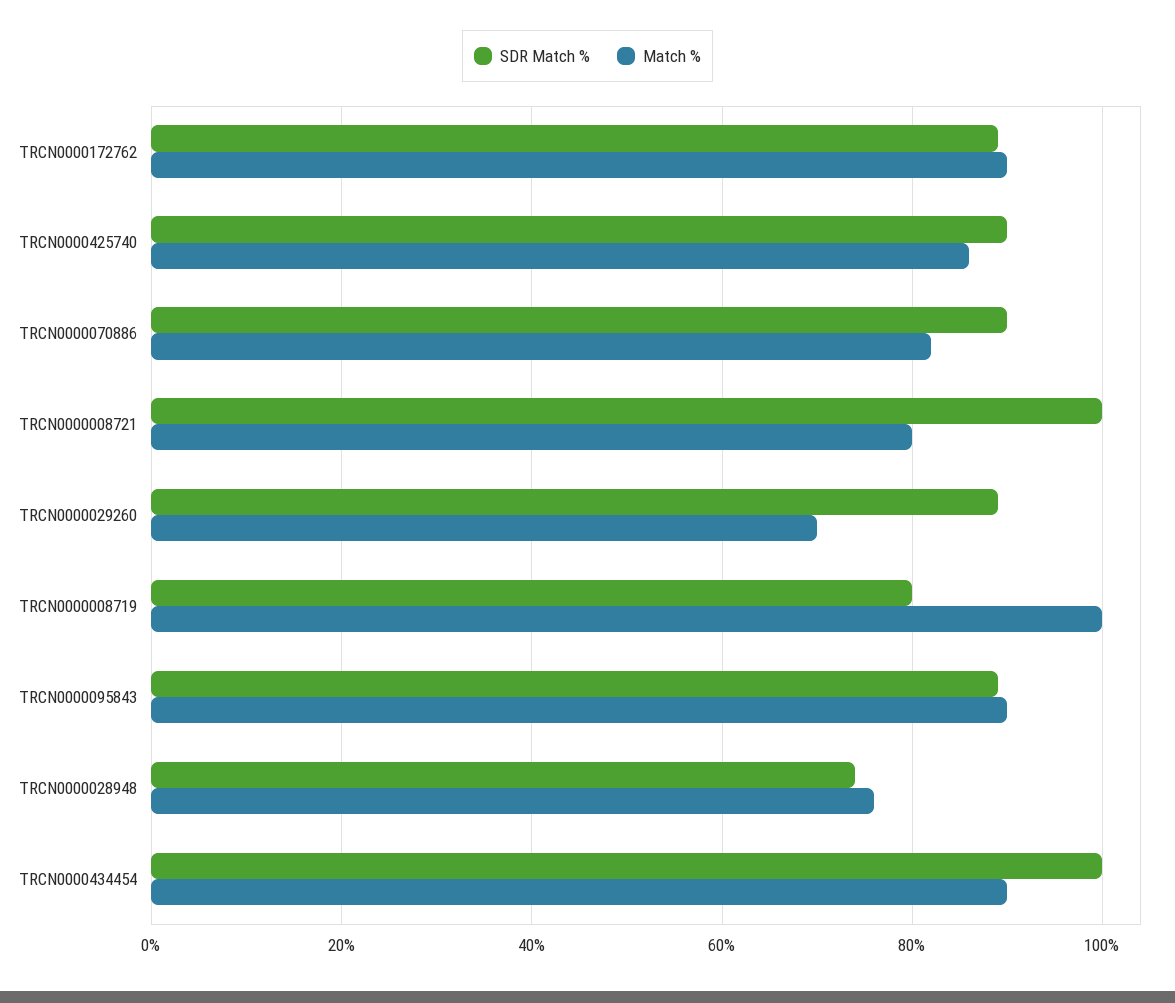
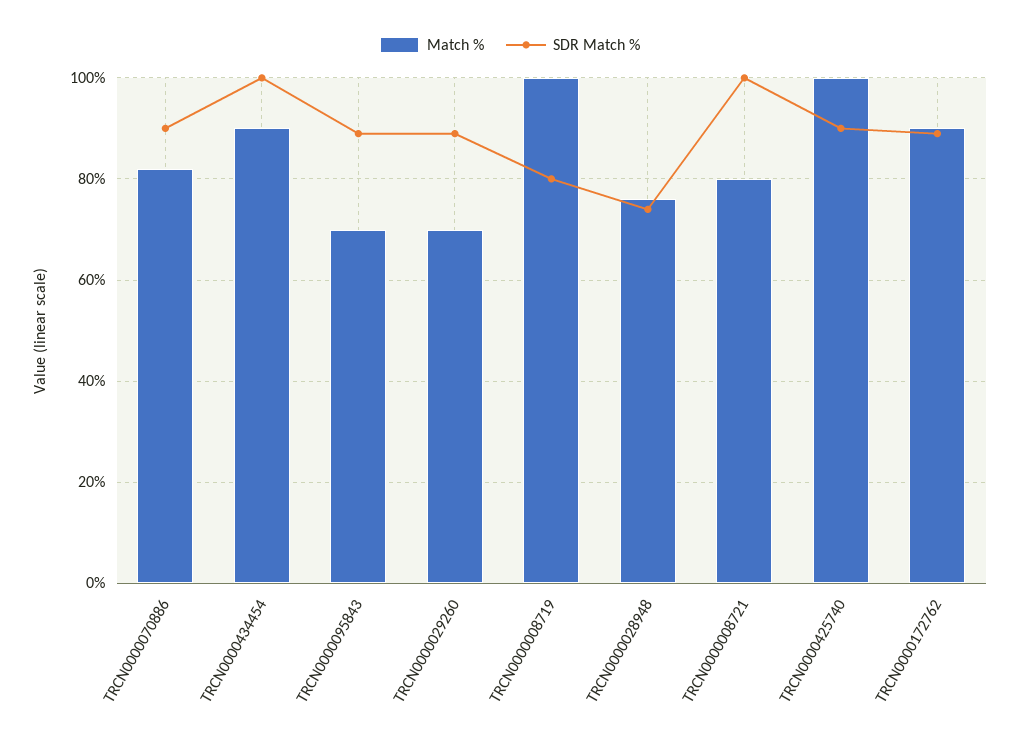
  {
    "SDR Match %": {
      "TRCN0000172762": 90,
      "TRCN0000425740": 90,
      "TRCN0000070886": 90,
      "TRCN0000008721": 100,
      "TRCN0000029260": 90,
      "TRCN0000008719": 80,
      "TRCN0000095843": 90,
      "TRCN0000028948": 75,
      "TRCN0000434454": 100
    },
    "Match %": {
      "TRCN0000172762": 90,
-     "TRCN0000425740": 85,
+     "TRCN0000425740": 100,
      "TRCN0000070886": 80,
      "TRCN0000008721": 80,
      "TRCN0000029260": 70,
      "TRCN0000008719": 100,
-     "TRCN0000095843": 90,
+     "TRCN0000095843": 70,
      "TRCN0000028948": 75,
      "TRCN0000434454": 90
    }
  }

